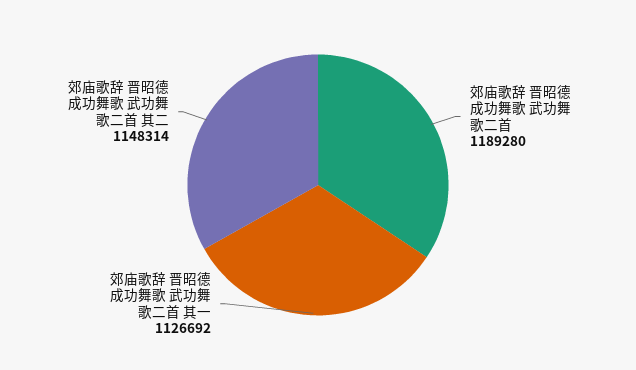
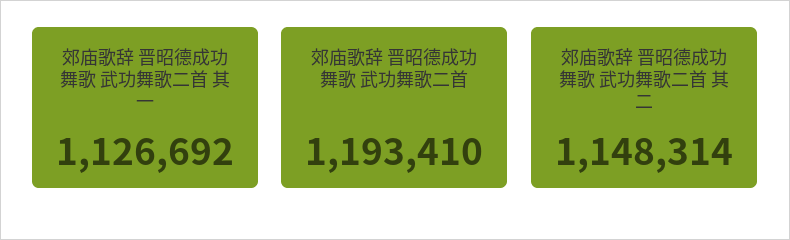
  {
-   "郊庙歌辞 晋昭德成功舞歌 武功舞歌二首": 1189280,
+   "郊庙歌辞 晋昭德成功舞歌 武功舞歌二首": 1193410,
    "郊庙歌辞 晋昭德成功舞歌 武功舞歌二首 其一": 1126692,
    "郊庙歌辞 晋昭德成功舞歌 武功舞歌二首 其二": 1148314
  }

